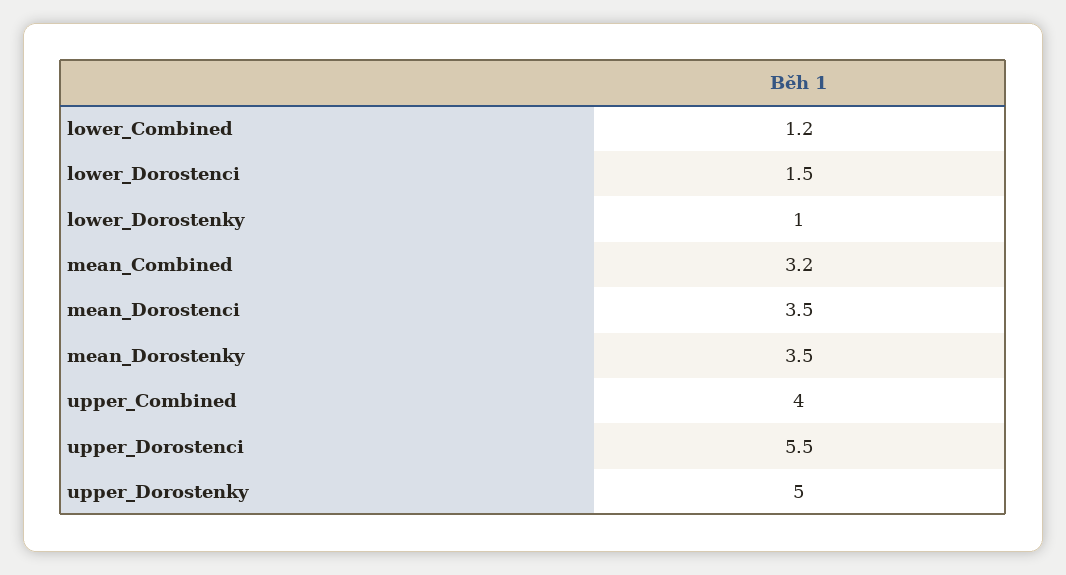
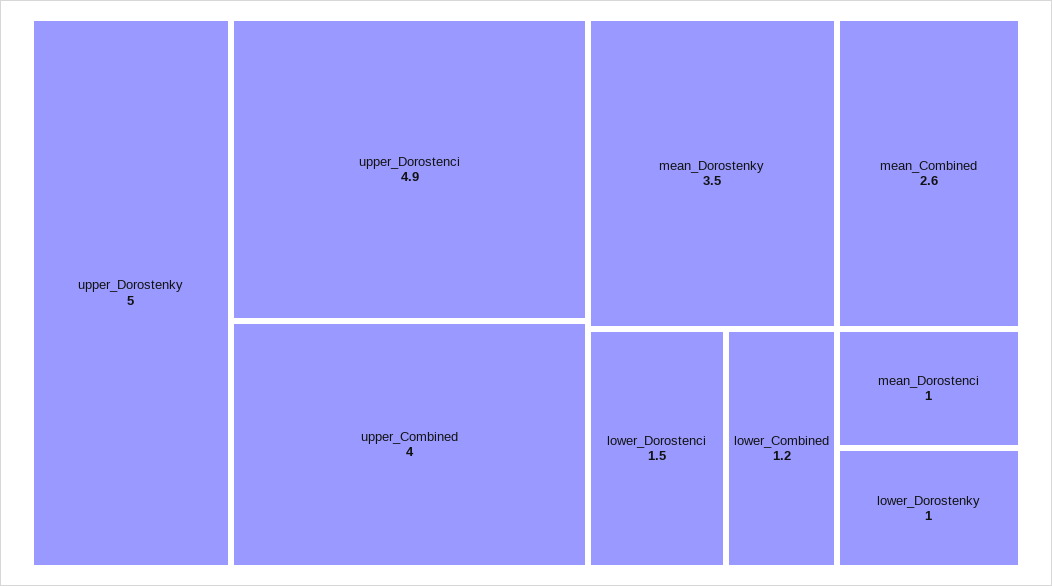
  {
    "lower_Combined": 1.2,
    "lower_Dorostenci": 1.5,
    "lower_Dorostenky": 1,
-   "mean_Combined": 3.2,
+   "mean_Combined": 2.6,
-   "mean_Dorostenci": 3.5,
+   "mean_Dorostenci": 1,
    "mean_Dorostenky": 3.5,
    "upper_Combined": 4,
-   "upper_Dorostenci": 5.5,
+   "upper_Dorostenci": 4.9,
    "upper_Dorostenky": 5
  }

